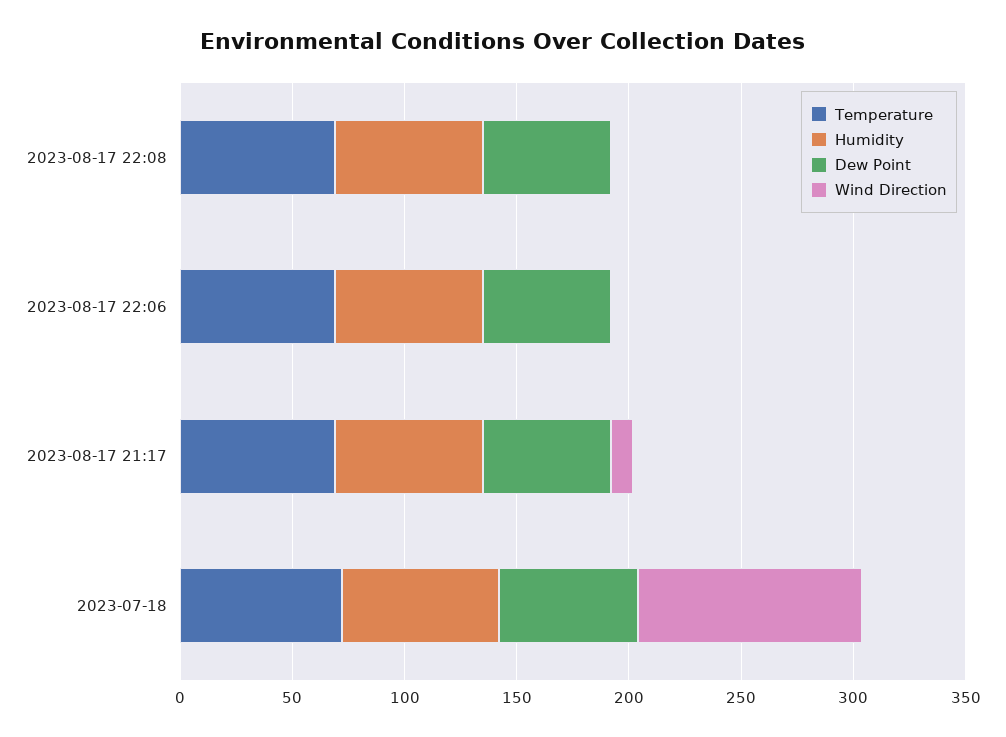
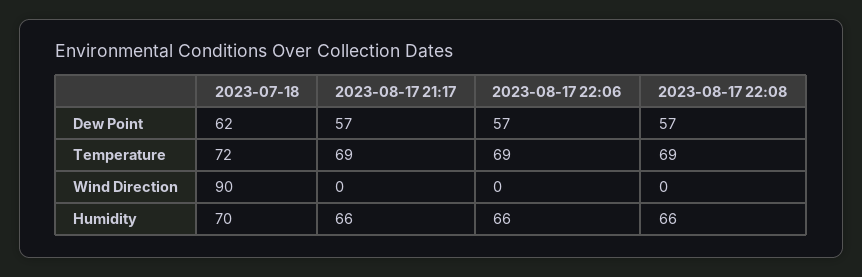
  {
    "Temperature": {
      "2023-08-17 22:08": 69,
      "2023-08-17 22:06": 69,
      "2023-08-17 21:17": 69,
      "2023-07-18": 72
    },
    "Humidity": {
      "2023-08-17 22:08": 66,
      "2023-08-17 22:06": 66,
      "2023-08-17 21:17": 66,
      "2023-07-18": 70
    },
    "Dew Point": {
      "2023-08-17 22:08": 57,
      "2023-08-17 22:06": 57,
      "2023-08-17 21:17": 57,
      "2023-07-18": 62
    },
    "Wind Direction": {
      "2023-08-17 22:08": 0,
      "2023-08-17 22:06": 0,
-     "2023-08-17 21:17": 10,
+     "2023-08-17 21:17": 0,
-     "2023-07-18": 100
+     "2023-07-18": 90
    }
  }

